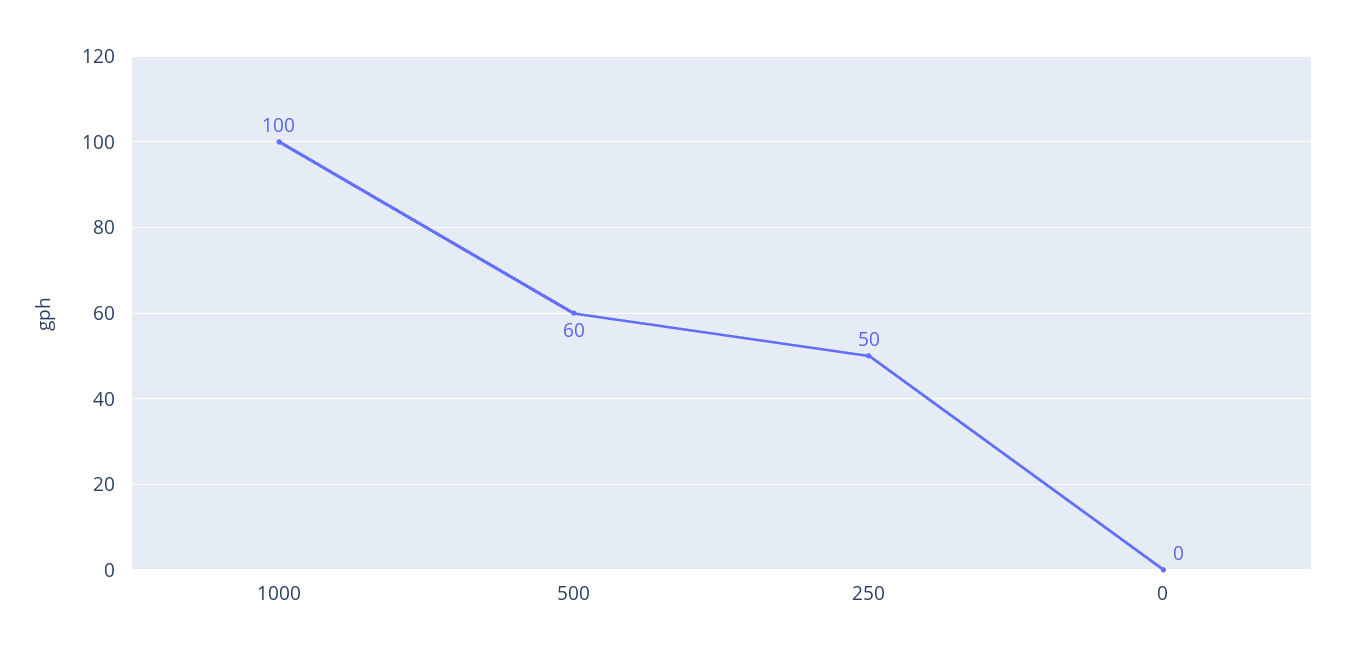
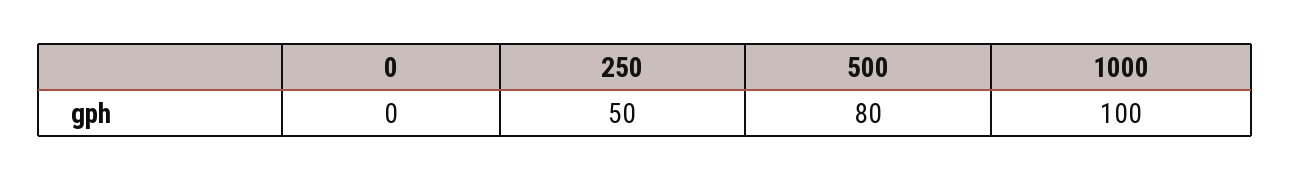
  {
    "1000": 100,
-   "500": 60,
+   "500": 80,
    "250": 50,
    "0": 0
  }

